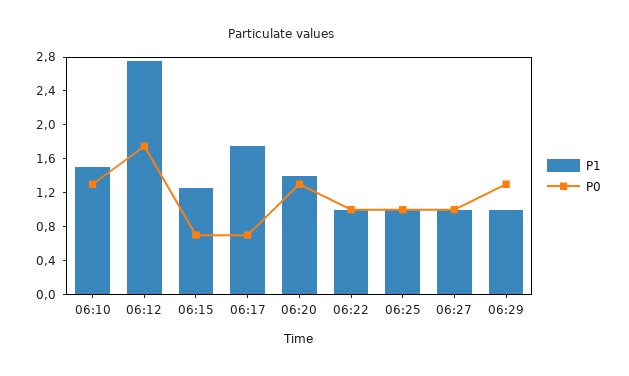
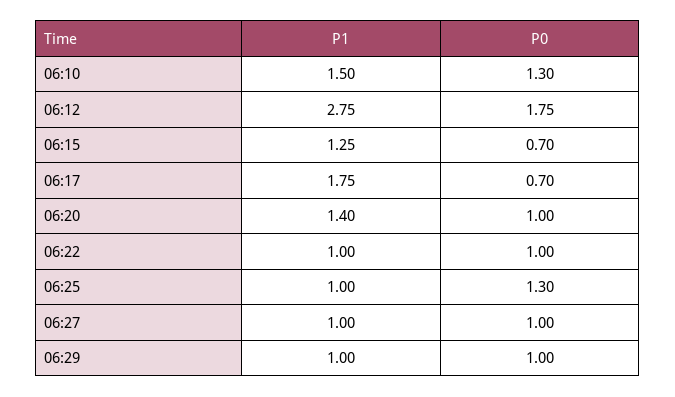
  {
    "P1": {
      "06:10": 1.5,
      "06:12": 2.75,
      "06:15": 1.25,
      "06:17": 1.75,
      "06:20": 1.4,
      "06:22": 1,
      "06:25": 1,
      "06:27": 1,
      "06:29": 1
    },
    "P0": {
      "06:10": 1.3,
      "06:12": 1.75,
      "06:15": 0.7,
      "06:17": 0.7,
-     "06:20": 1.3,
+     "06:20": 1,
      "06:22": 1,
-     "06:25": 1,
+     "06:25": 1.3,
      "06:27": 1,
-     "06:29": 1.3
+     "06:29": 1
    }
  }

